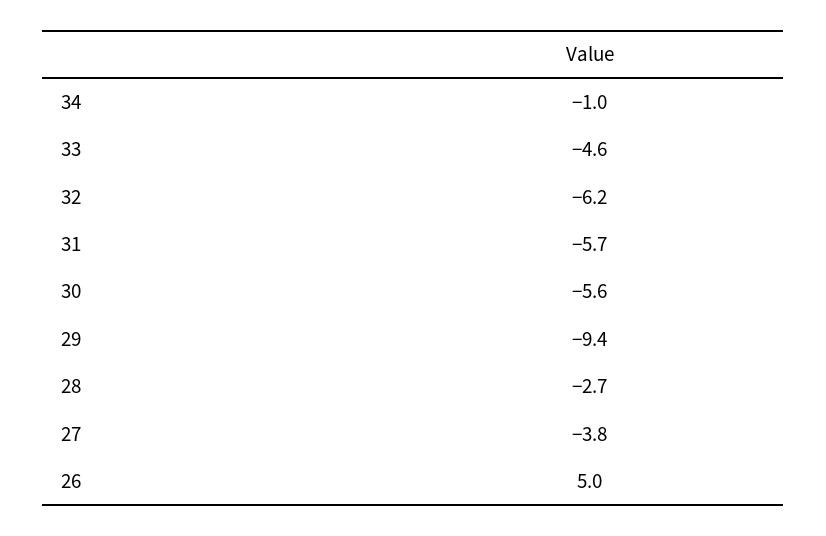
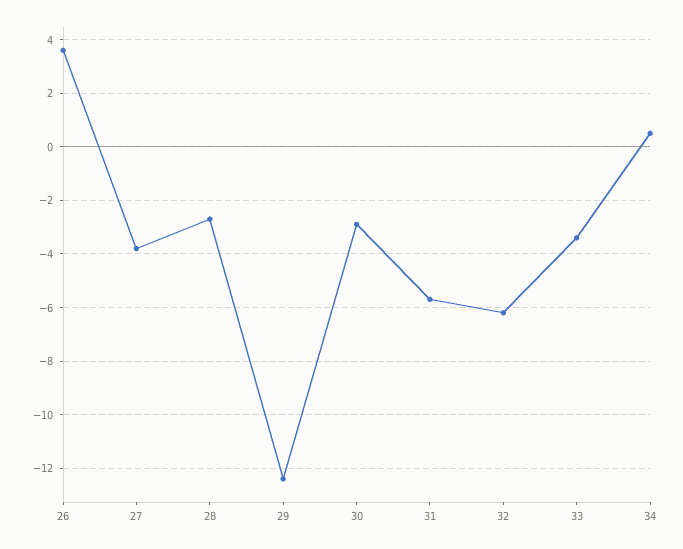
  {
-   "34": -1,
+   "34": 0.5,
-   "33": -4.6,
+   "33": -3.5,
    "32": -6.2,
    "31": -5.7,
-   "30": -5.6,
+   "30": -3,
-   "29": -9.4,
+   "29": -12.5,
    "28": -2.7,
    "27": -3.8,
-   "26": 5
+   "26": 3.5
  }

